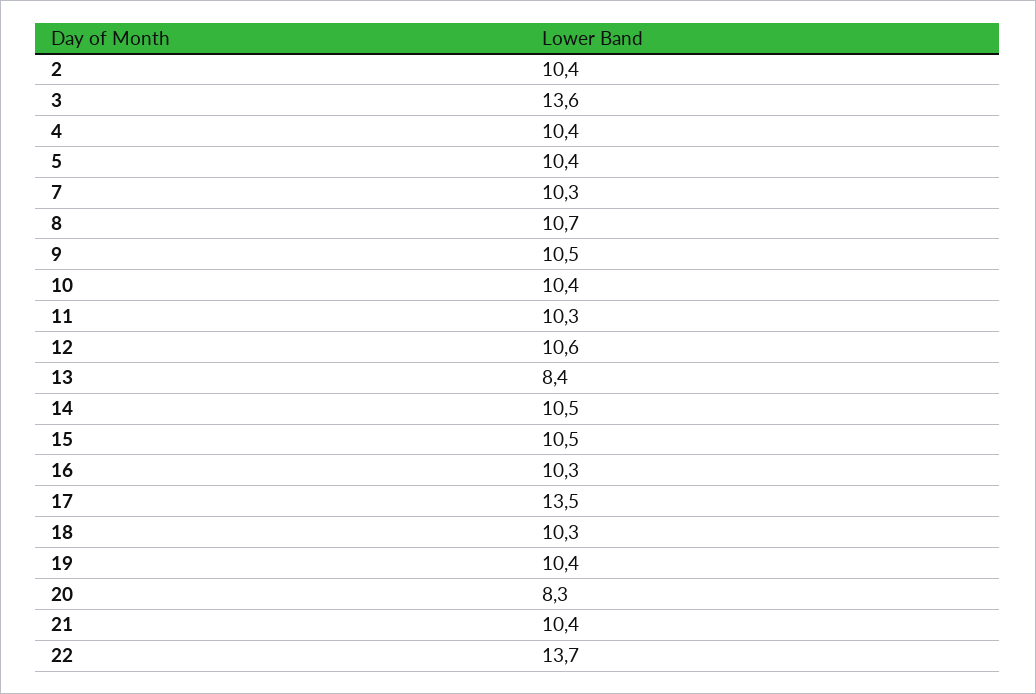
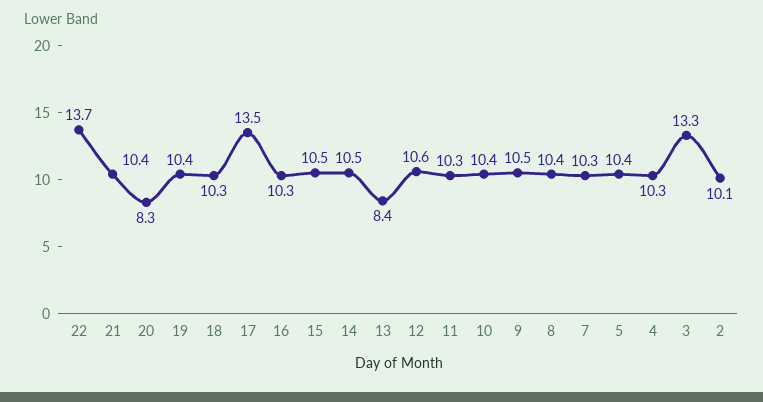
  {
-   "2": 10.4,
+   "2": 10.1,
-   "3": 13.6,
+   "3": 13.3,
-   "4": 10.4,
+   "4": 10.3,
    "5": 10.4,
    "7": 10.3,
-   "8": 10.7,
+   "8": 10.4,
    "9": 10.5,
    "10": 10.4,
    "11": 10.3,
    "12": 10.6,
    "13": 8.4,
    "14": 10.5,
    "15": 10.5,
    "16": 10.3,
    "17": 13.5,
    "18": 10.3,
    "19": 10.4,
    "20": 8.3,
    "21": 10.4,
    "22": 13.7
  }

